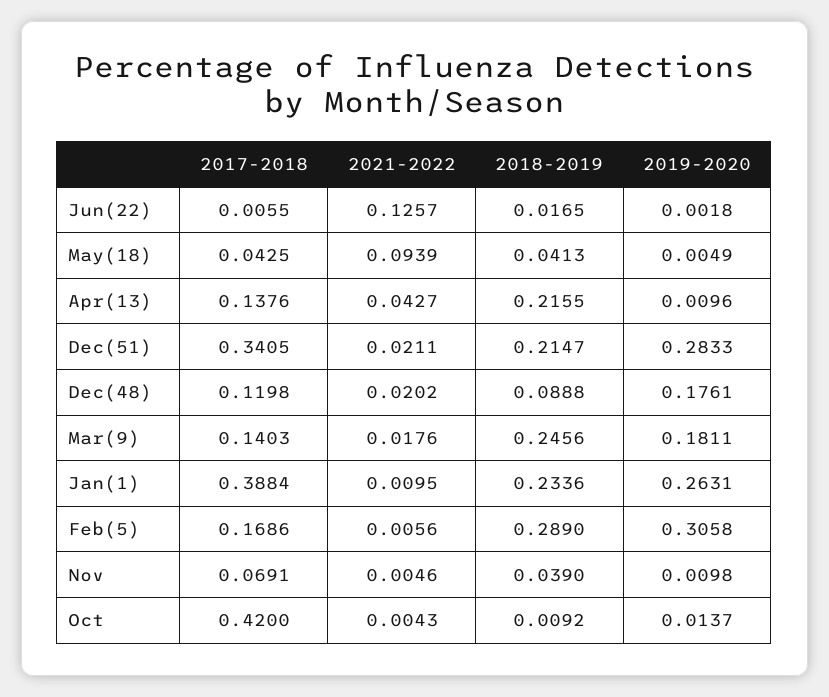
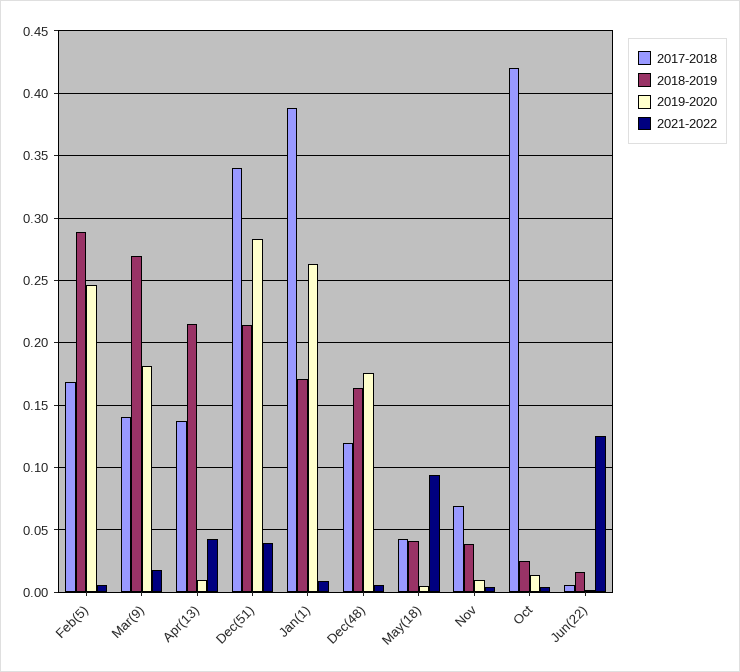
  {
    "2017-2018": {
      "Jun(22)": 0.0055,
      "May(18)": 0.0425,
      "Apr(13)": 0.1376,
      "Dec(51)": 0.3405,
      "Dec(48)": 0.1198,
      "Mar(9)": 0.1403,
      "Jan(1)": 0.3884,
      "Feb(5)": 0.1686,
      "Nov": 0.0691,
      "Oct": 0.42
    },
    "2021-2022": {
      "Jun(22)": 0.1257,
      "May(18)": 0.0939,
      "Apr(13)": 0.0427,
-     "Dec(51)": 0.0211,
+     "Dec(51)": 0.04,
-     "Dec(48)": 0.0202,
+     "Dec(48)": 0.005,
      "Mar(9)": 0.0176,
      "Jan(1)": 0.0095,
      "Feb(5)": 0.0056,
      "Nov": 0.0046,
      "Oct": 0.0043
    },
    "2018-2019": {
      "Jun(22)": 0.0165,
      "May(18)": 0.0413,
      "Apr(13)": 0.2155,
      "Dec(51)": 0.2147,
-     "Dec(48)": 0.0888,
+     "Dec(48)": 0.165,
-     "Mar(9)": 0.2456,
+     "Mar(9)": 0.27,
-     "Jan(1)": 0.2336,
+     "Jan(1)": 0.17,
      "Feb(5)": 0.289,
      "Nov": 0.039,
-     "Oct": 0.0092
+     "Oct": 0.025
    },
    "2019-2020": {
      "Jun(22)": 0.0018,
      "May(18)": 0.0049,
      "Apr(13)": 0.0096,
      "Dec(51)": 0.2833,
      "Dec(48)": 0.1761,
      "Mar(9)": 0.1811,
      "Jan(1)": 0.2631,
-     "Feb(5)": 0.3058,
+     "Feb(5)": 0.245,
      "Nov": 0.0098,
      "Oct": 0.0137
    }
  }

